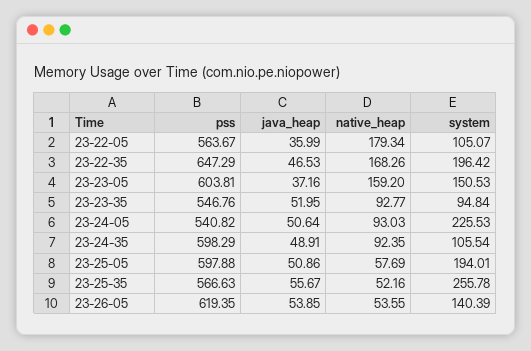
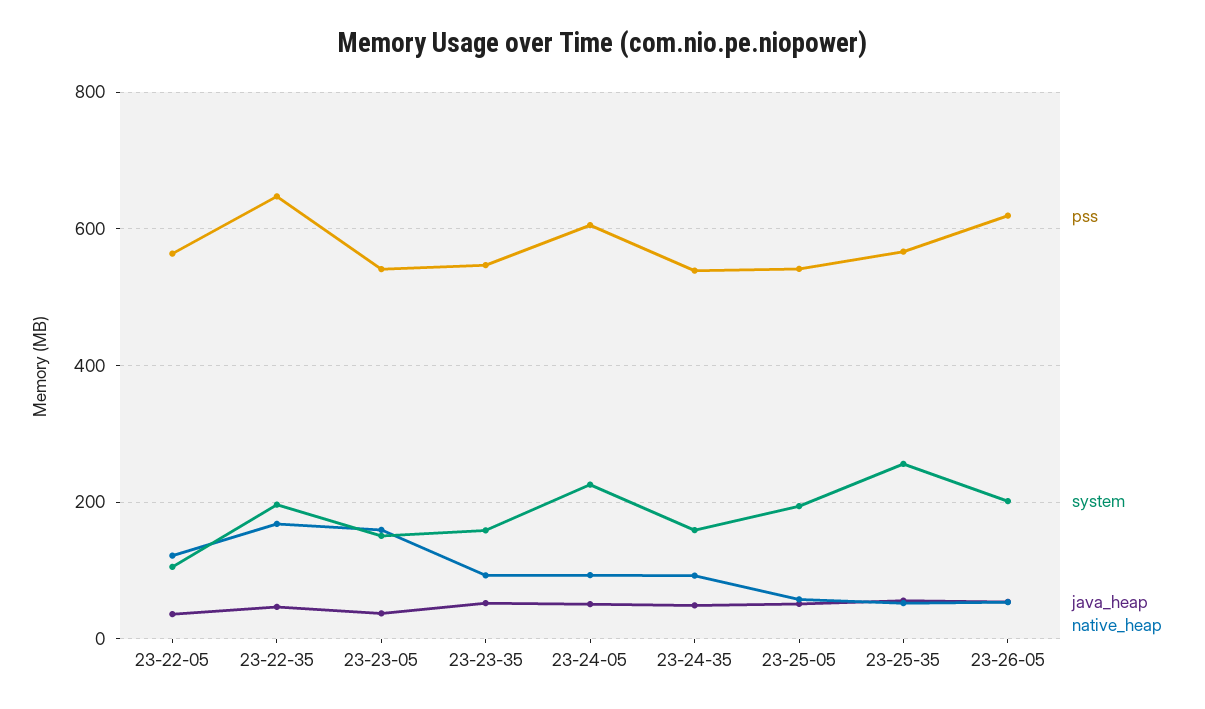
  {
    "pss": {
      "23-22-05": 563.67,
      "23-22-35": 647.29,
-     "23-23-05": 603.81,
+     "23-23-05": 540,
      "23-23-35": 546.76,
-     "23-24-05": 540.82,
+     "23-24-05": 600,
-     "23-24-35": 598.29,
+     "23-24-35": 540,
-     "23-25-05": 597.88,
+     "23-25-05": 540,
      "23-25-35": 566.63,
      "23-26-05": 619.35
    },
    "java_heap": {
      "23-22-05": 35.99,
      "23-22-35": 46.53,
      "23-23-05": 37.16,
      "23-23-35": 51.95,
      "23-24-05": 50.64,
      "23-24-35": 48.91,
      "23-25-05": 50.86,
      "23-25-35": 55.67,
      "23-26-05": 53.85
    },
    "native_heap": {
-     "23-22-05": 179.34,
+     "23-22-05": 120,
      "23-22-35": 168.26,
      "23-23-05": 159.2,
      "23-23-35": 92.77,
      "23-24-05": 93.03,
      "23-24-35": 92.35,
      "23-25-05": 57.69,
      "23-25-35": 52.16,
      "23-26-05": 53.55
    },
    "system": {
      "23-22-05": 105.07,
      "23-22-35": 196.42,
      "23-23-05": 150.53,
-     "23-23-35": 94.84,
+     "23-23-35": 160,
      "23-24-05": 225.53,
-     "23-24-35": 105.54,
+     "23-24-35": 160,
      "23-25-05": 194.01,
      "23-25-35": 255.78,
-     "23-26-05": 140.39
+     "23-26-05": 200
    }
  }

